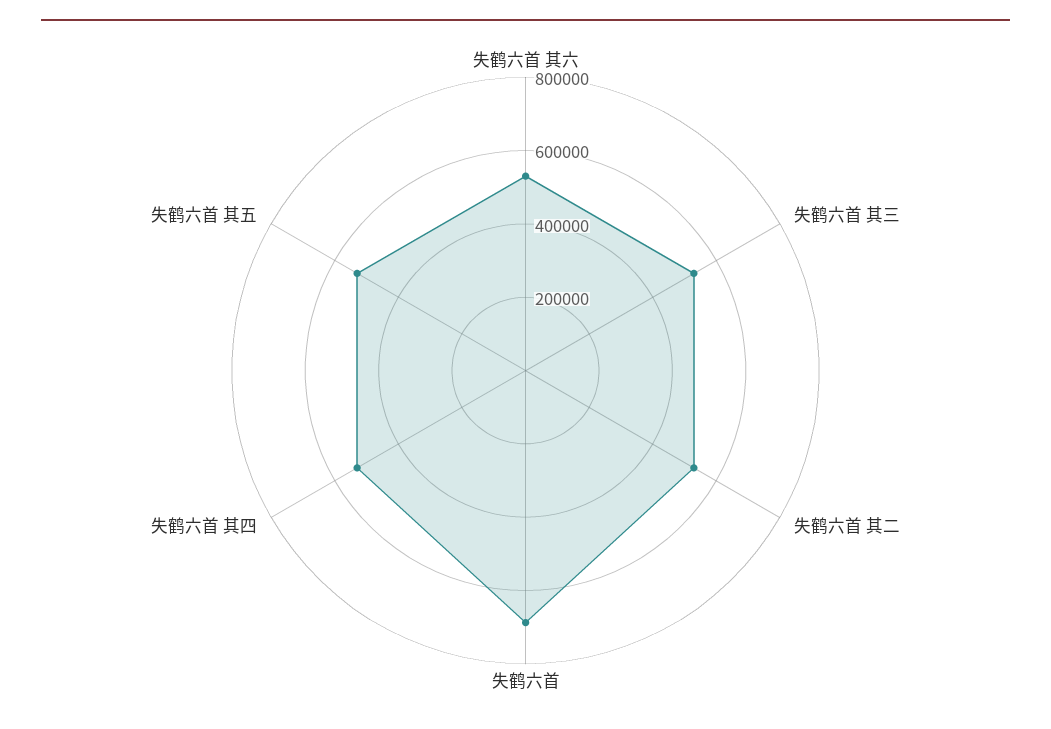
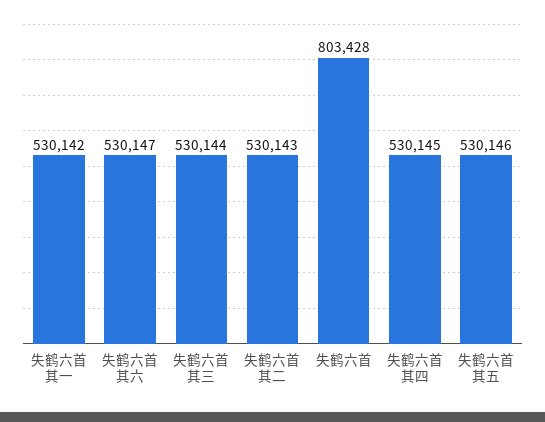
  {
    "失鹤六首 其六": 530147,
    "失鹤六首 其三": 530144,
    "失鹤六首 其二": 530143,
-   "失鹤六首": 700000,
+   "失鹤六首": 803428,
    "失鹤六首 其四": 530145,
-   "失鹤六首 其五": 530146
+   "失鹤六首 其五": 530146,
+   "失鹤六首 其一": 530142
  }

